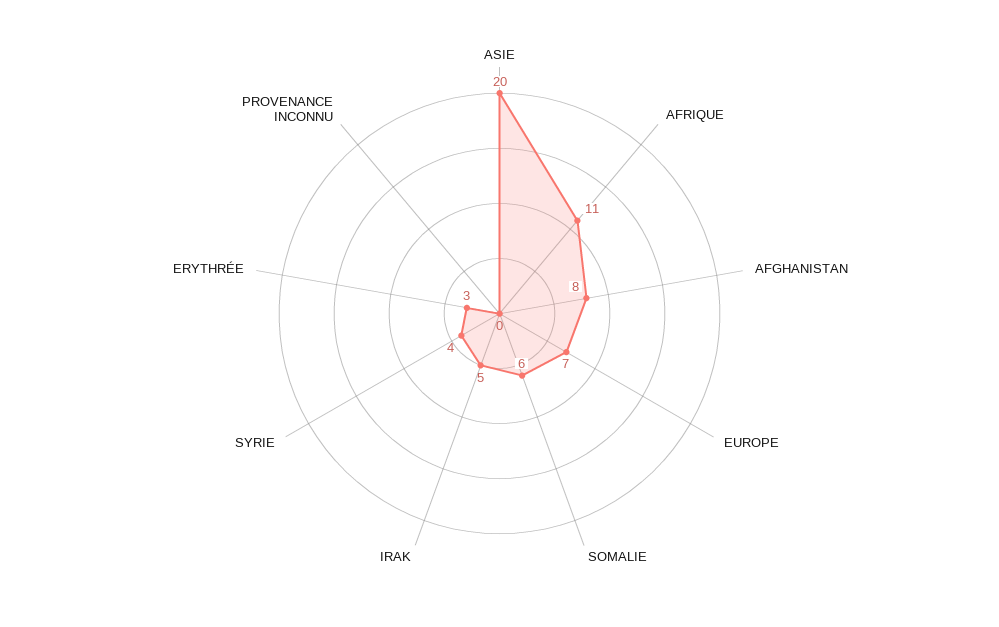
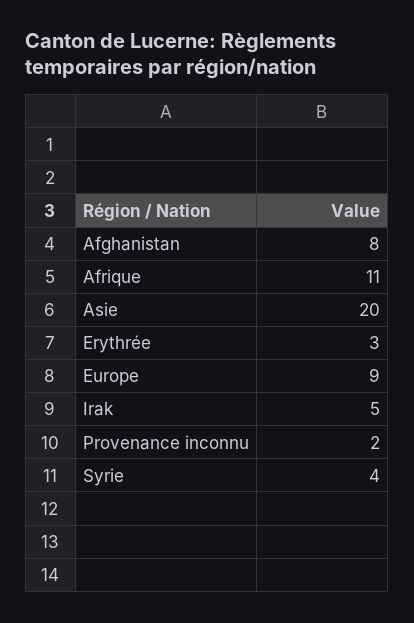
  {
    "ASIE": 20,
    "AFRIQUE": 11,
    "AFGHANISTAN": 8,
-   "EUROPE": 7,
+   "EUROPE": 9,
-   "SOMALIE": 6,
    "IRAK": 5,
    "SYRIE": 4,
    "ERYTHRÉE": 3,
-   "PROVENANCE INCONNU": 0
+   "PROVENANCE INCONNU": 2
  }

